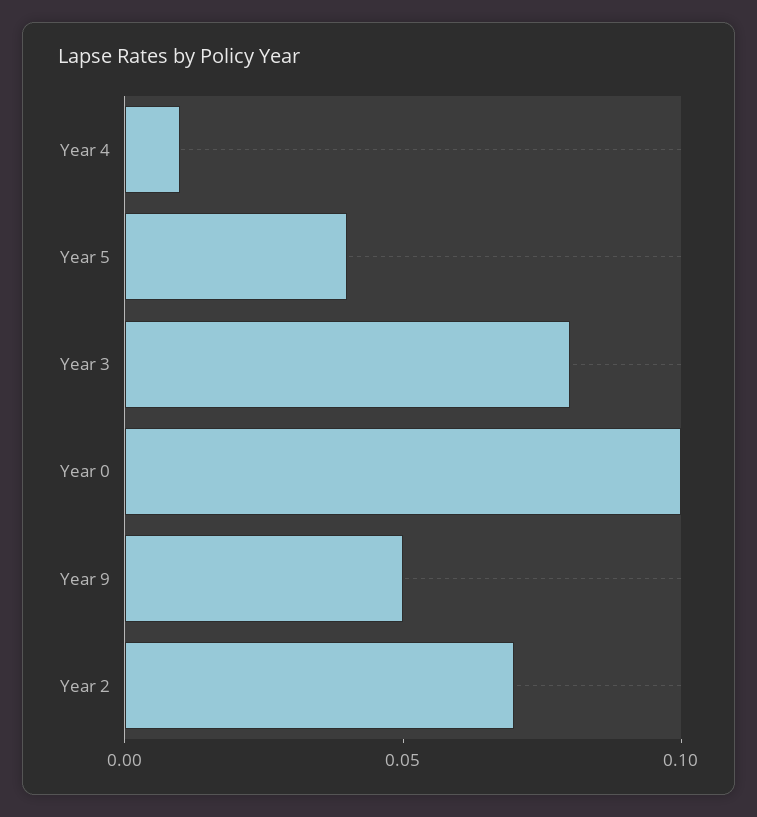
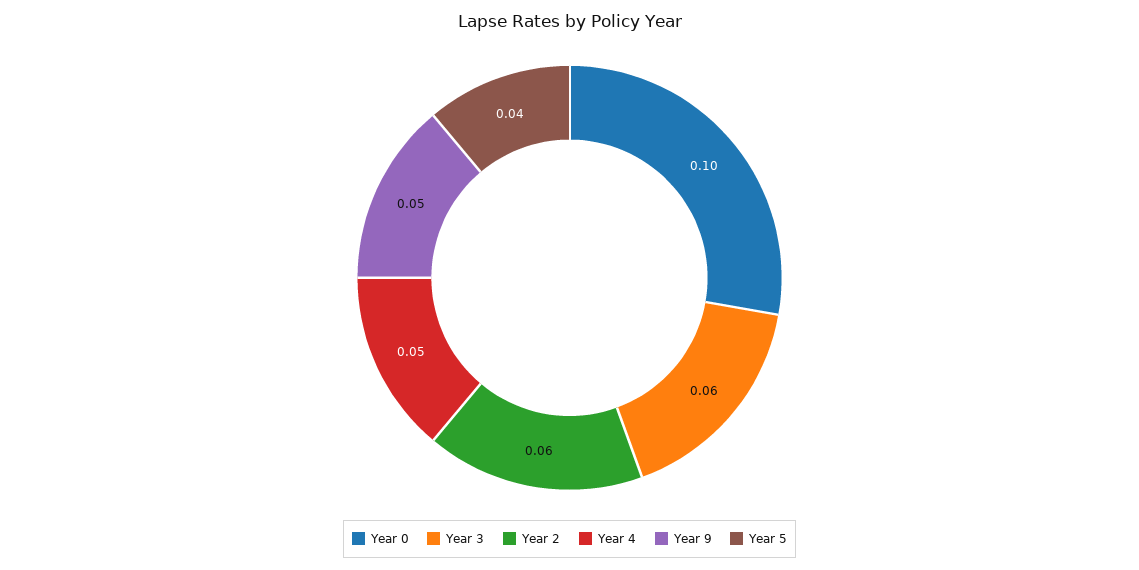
  {
-   "Year 4": 0.01,
+   "Year 4": 0.05,
    "Year 5": 0.04,
-   "Year 3": 0.08,
+   "Year 3": 0.06,
    "Year 0": 0.1,
    "Year 9": 0.05,
-   "Year 2": 0.07
+   "Year 2": 0.06
  }

